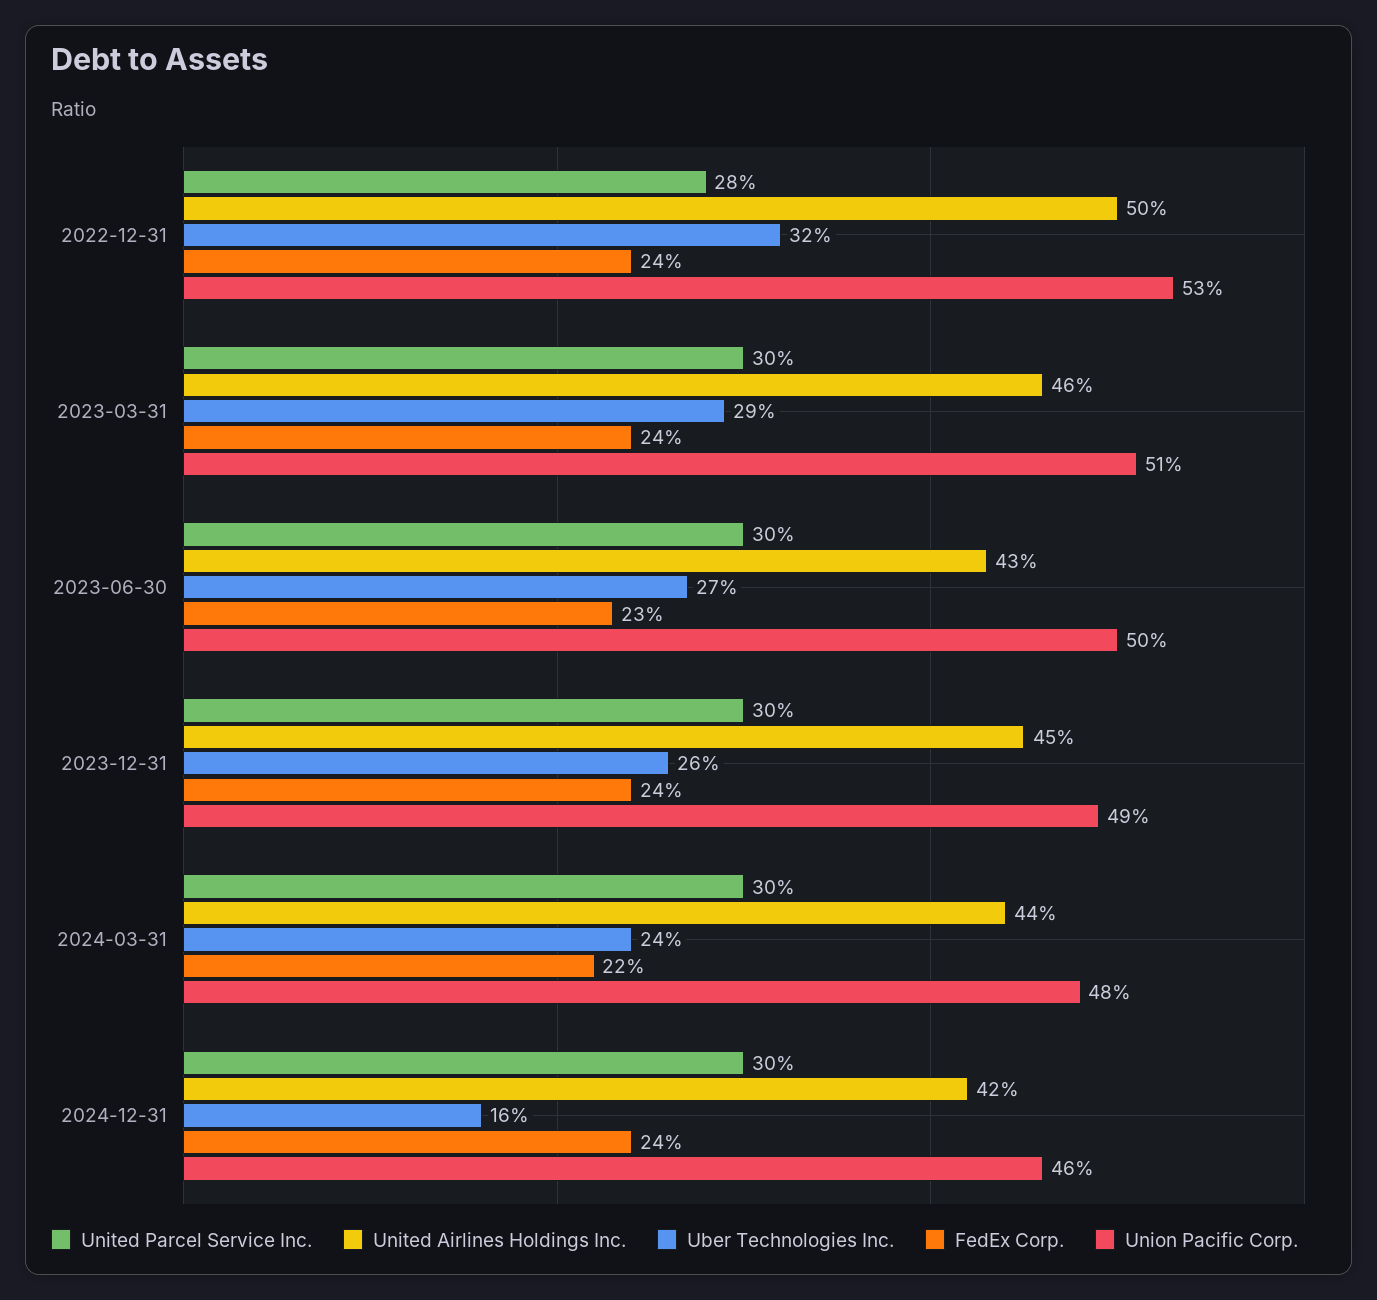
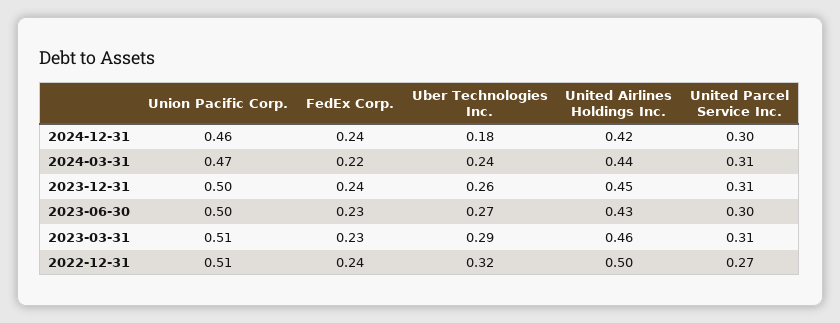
  {
    "United Parcel Service Inc.": {
-     "2022-12-31": 0.28,
+     "2022-12-31": 0.27,
-     "2023-03-31": 0.3,
+     "2023-03-31": 0.31,
      "2023-06-30": 0.3,
-     "2023-12-31": 0.3,
+     "2023-12-31": 0.31,
-     "2024-03-31": 0.3,
+     "2024-03-31": 0.31,
      "2024-12-31": 0.3
    },
    "United Airlines Holdings Inc.": {
      "2022-12-31": 0.5,
      "2023-03-31": 0.46,
      "2023-06-30": 0.43,
      "2023-12-31": 0.45,
      "2024-03-31": 0.44,
      "2024-12-31": 0.42
    },
    "Uber Technologies Inc.": {
      "2022-12-31": 0.32,
      "2023-03-31": 0.29,
      "2023-06-30": 0.27,
      "2023-12-31": 0.26,
      "2024-03-31": 0.24,
-     "2024-12-31": 0.16
+     "2024-12-31": 0.18
    },
    "FedEx Corp.": {
      "2022-12-31": 0.24,
-     "2023-03-31": 0.24,
+     "2023-03-31": 0.23,
      "2023-06-30": 0.23,
      "2023-12-31": 0.24,
      "2024-03-31": 0.22,
      "2024-12-31": 0.24
    },
    "Union Pacific Corp.": {
-     "2022-12-31": 0.53,
+     "2022-12-31": 0.51,
      "2023-03-31": 0.51,
      "2023-06-30": 0.5,
-     "2023-12-31": 0.49,
+     "2023-12-31": 0.5,
-     "2024-03-31": 0.48,
+     "2024-03-31": 0.47,
      "2024-12-31": 0.46
    }
  }

